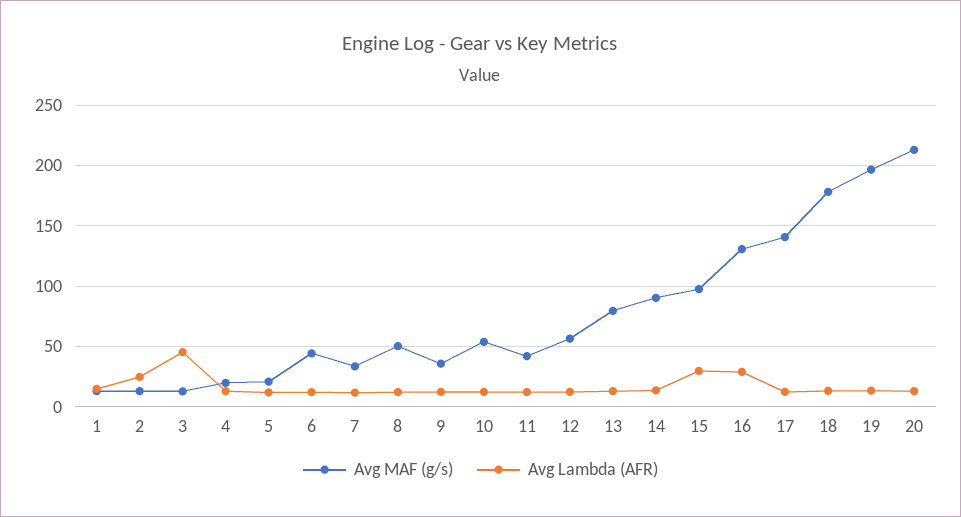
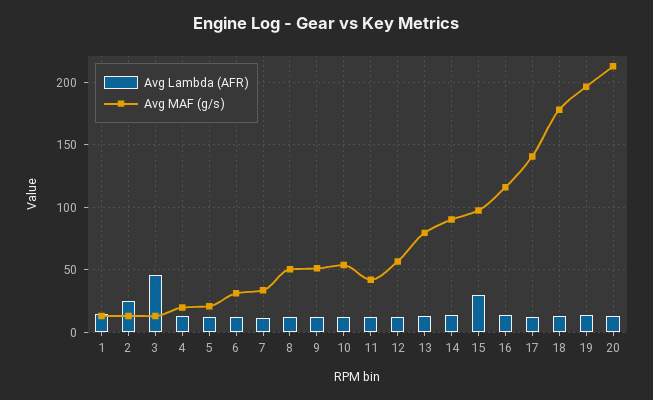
  {
    "Avg MAF (g/s)": {
      "1": 15,
      "2": 15,
      "3": 15,
      "4": 20,
      "5": 20,
-     "6": 45,
+     "6": 30,
      "7": 35,
      "8": 50,
-     "9": 35,
+     "9": 50,
      "10": 55,
      "11": 40,
      "12": 55,
      "13": 80,
      "14": 90,
      "15": 100,
-     "16": 130,
+     "16": 115,
      "17": 140,
      "18": 180,
      "19": 195,
      "20": 215
    },
    "Avg Lambda (AFR)": {
      "1": 15,
      "2": 25,
      "3": 45,
      "4": 15,
      "5": 10,
      "6": 10,
      "7": 10,
      "8": 10,
      "9": 15,
      "10": 15,
      "11": 10,
      "12": 10,
      "13": 15,
      "14": 15,
      "15": 30,
-     "16": 30,
+     "16": 15,
      "17": 15,
      "18": 15,
      "19": 15,
      "20": 15
    }
  }

